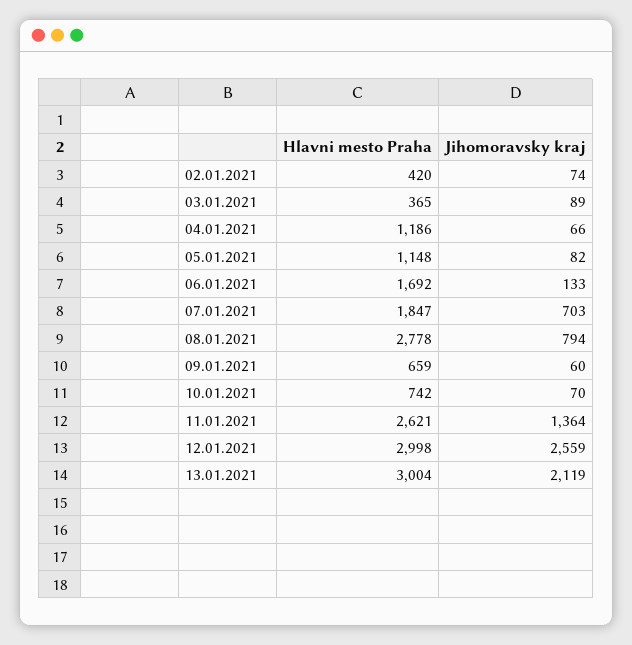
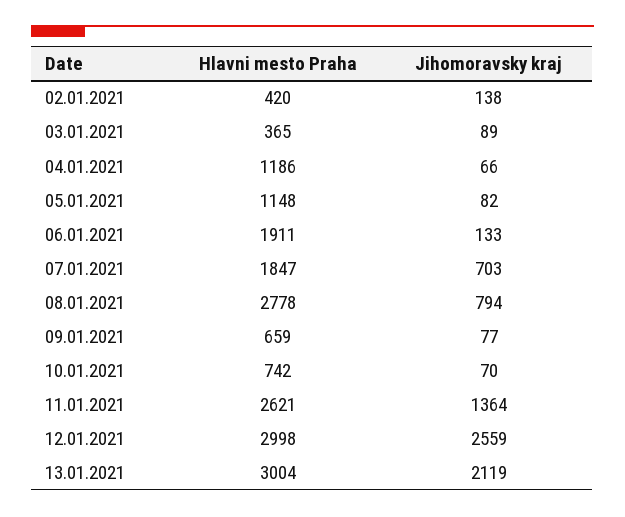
  {
    "Hlavni mesto Praha": {
      "02.01.2021": 420,
      "03.01.2021": 365,
      "04.01.2021": 1186,
      "05.01.2021": 1148,
-     "06.01.2021": 1692,
+     "06.01.2021": 1911,
      "07.01.2021": 1847,
      "08.01.2021": 2778,
      "09.01.2021": 659,
      "10.01.2021": 742,
      "11.01.2021": 2621,
      "12.01.2021": 2998,
      "13.01.2021": 3004
    },
    "Jihomoravsky kraj": {
-     "02.01.2021": 74,
+     "02.01.2021": 138,
      "03.01.2021": 89,
      "04.01.2021": 66,
      "05.01.2021": 82,
      "06.01.2021": 133,
      "07.01.2021": 703,
      "08.01.2021": 794,
-     "09.01.2021": 60,
+     "09.01.2021": 77,
      "10.01.2021": 70,
      "11.01.2021": 1364,
      "12.01.2021": 2559,
      "13.01.2021": 2119
    }
  }

